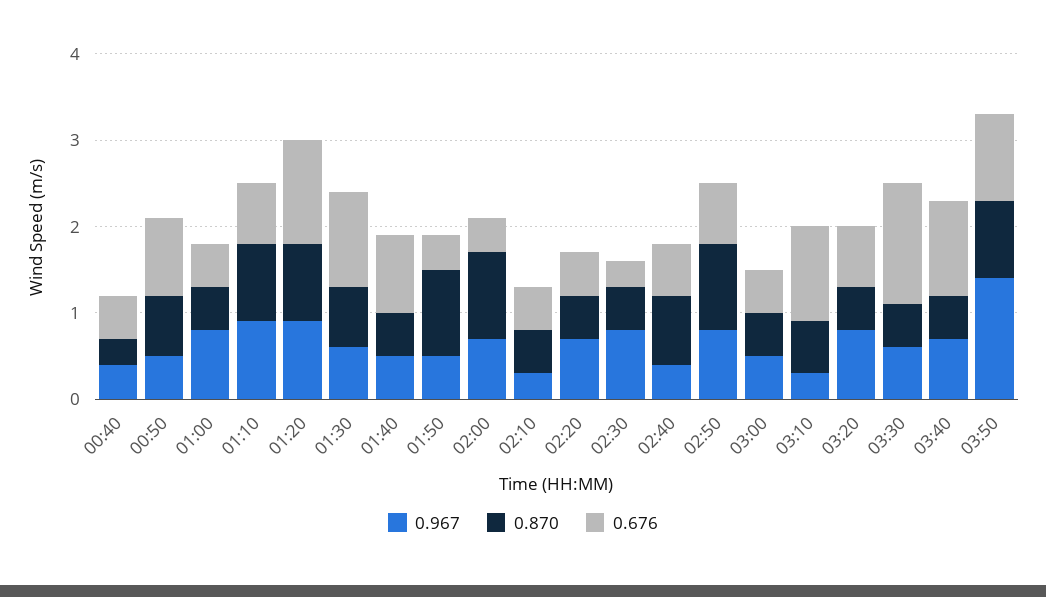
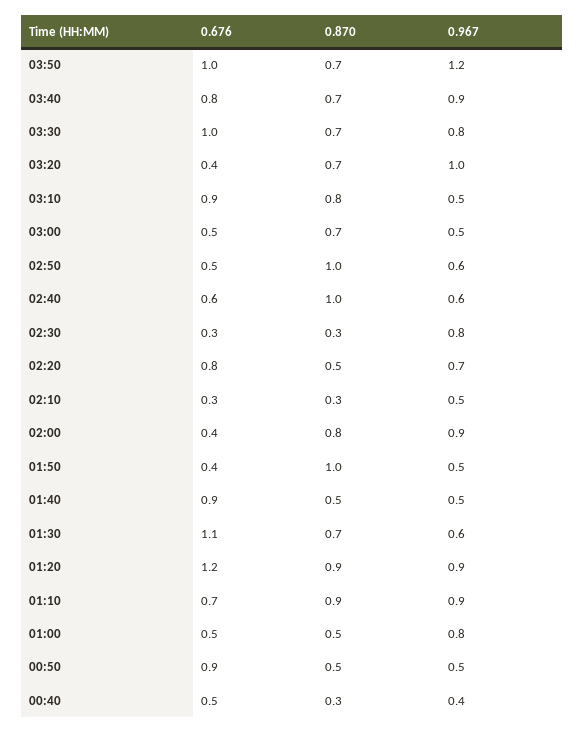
  {
    "0.967": {
      "00:40": 0.4,
      "00:50": 0.5,
      "01:00": 0.8,
      "01:10": 0.9,
      "01:20": 0.9,
      "01:30": 0.6,
      "01:40": 0.5,
      "01:50": 0.5,
-     "02:00": 0.7,
+     "02:00": 0.9,
-     "02:10": 0.3,
+     "02:10": 0.5,
      "02:20": 0.7,
      "02:30": 0.8,
-     "02:40": 0.4,
+     "02:40": 0.6,
-     "02:50": 0.8,
+     "02:50": 0.6,
      "03:00": 0.5,
-     "03:10": 0.3,
+     "03:10": 0.5,
-     "03:20": 0.8,
+     "03:20": 1,
-     "03:30": 0.6,
+     "03:30": 0.8,
-     "03:40": 0.7,
+     "03:40": 0.9,
-     "03:50": 1.4
+     "03:50": 1.2
    },
    "0.870": {
      "00:40": 0.3,
-     "00:50": 0.7,
+     "00:50": 0.5,
      "01:00": 0.5,
      "01:10": 0.9,
      "01:20": 0.9,
      "01:30": 0.7,
      "01:40": 0.5,
      "01:50": 1,
-     "02:00": 1,
+     "02:00": 0.8,
-     "02:10": 0.5,
+     "02:10": 0.3,
      "02:20": 0.5,
-     "02:30": 0.5,
+     "02:30": 0.3,
-     "02:40": 0.8,
+     "02:40": 1,
      "02:50": 1,
-     "03:00": 0.5,
+     "03:00": 0.7,
-     "03:10": 0.6,
+     "03:10": 0.8,
-     "03:20": 0.5,
+     "03:20": 0.7,
-     "03:30": 0.5,
+     "03:30": 0.7,
-     "03:40": 0.5,
+     "03:40": 0.7,
-     "03:50": 0.9
+     "03:50": 0.7
    },
    "0.676": {
      "00:40": 0.5,
      "00:50": 0.9,
      "01:00": 0.5,
      "01:10": 0.7,
      "01:20": 1.2,
      "01:30": 1.1,
      "01:40": 0.9,
      "01:50": 0.4,
      "02:00": 0.4,
-     "02:10": 0.5,
+     "02:10": 0.3,
-     "02:20": 0.5,
+     "02:20": 0.8,
      "02:30": 0.3,
      "02:40": 0.6,
-     "02:50": 0.7,
+     "02:50": 0.5,
      "03:00": 0.5,
-     "03:10": 1.1,
+     "03:10": 0.9,
-     "03:20": 0.7,
+     "03:20": 0.4,
-     "03:30": 1.4,
+     "03:30": 1,
-     "03:40": 1.1,
+     "03:40": 0.8,
      "03:50": 1
    }
  }

